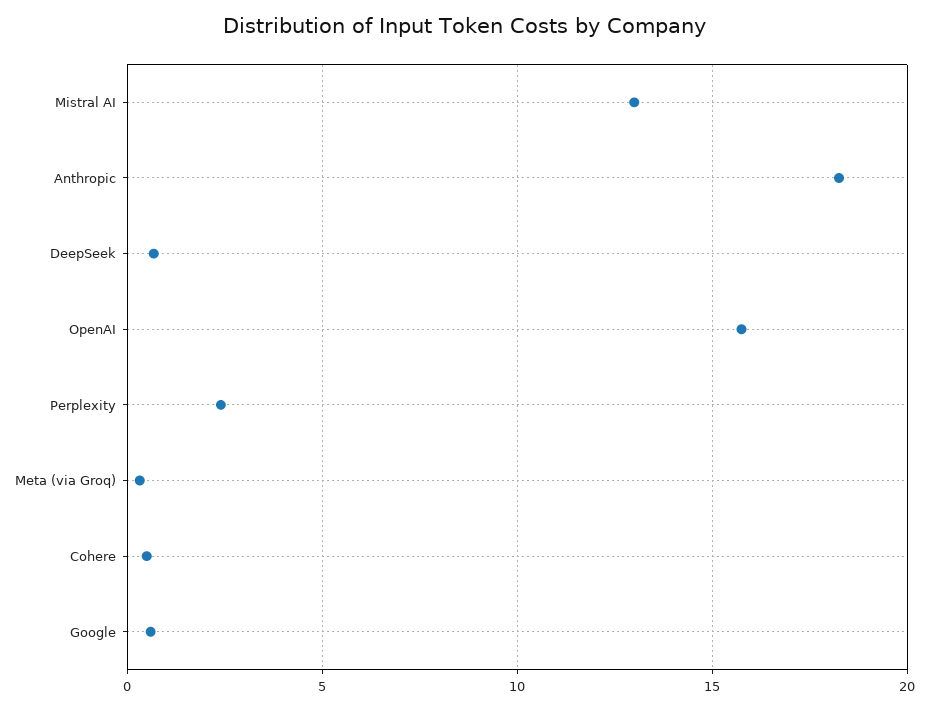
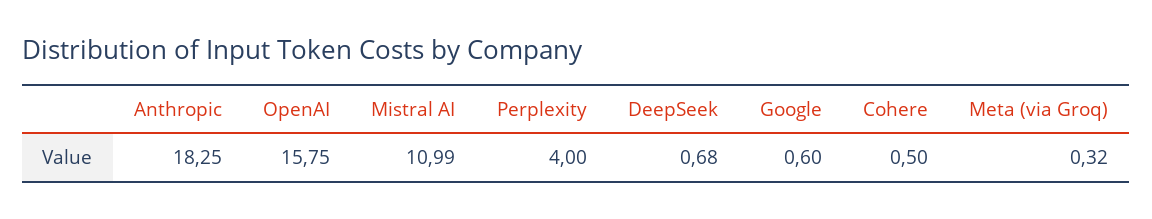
  {
-   "Mistral AI": 13,
+   "Mistral AI": 10.99,
    "Anthropic": 18.25,
    "DeepSeek": 0.68,
    "OpenAI": 15.75,
-   "Perplexity": 2.5,
+   "Perplexity": 4,
    "Meta (via Groq)": 0.32,
    "Cohere": 0.5,
    "Google": 0.6
  }

